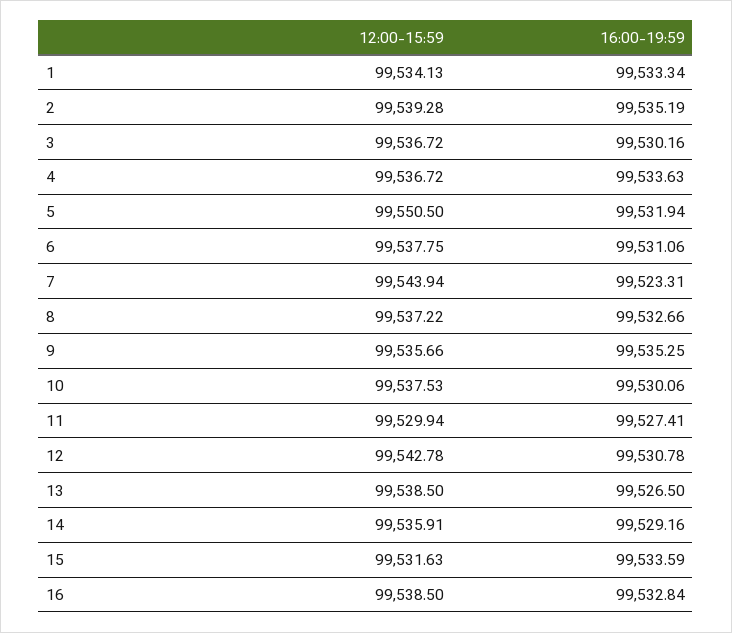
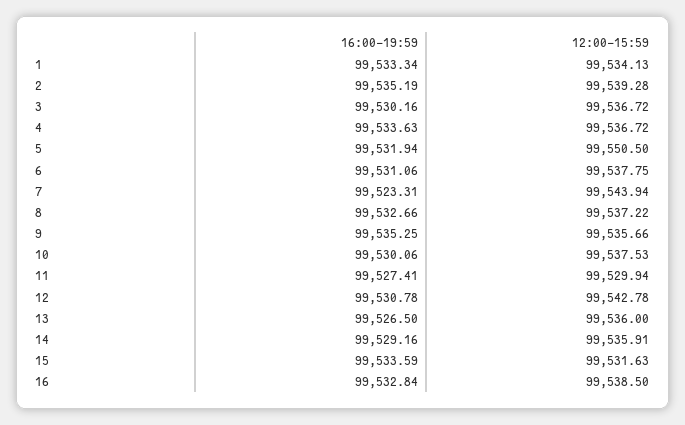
  {
    "12:00-15:59": {
      "1": 99534.13,
      "2": 99539.28,
      "3": 99536.72,
      "4": 99536.72,
      "5": 99550.5,
      "6": 99537.75,
      "7": 99543.94,
      "8": 99537.22,
      "9": 99535.66,
      "10": 99537.53,
      "11": 99529.94,
      "12": 99542.78,
-     "13": 99538.5,
+     "13": 99536,
      "14": 99535.91,
      "15": 99531.63,
      "16": 99538.5
    },
    "16:00-19:59": {
      "1": 99533.34,
      "2": 99535.19,
      "3": 99530.16,
      "4": 99533.63,
      "5": 99531.94,
      "6": 99531.06,
      "7": 99523.31,
      "8": 99532.66,
      "9": 99535.25,
      "10": 99530.06,
      "11": 99527.41,
      "12": 99530.78,
      "13": 99526.5,
      "14": 99529.16,
      "15": 99533.59,
      "16": 99532.84
    }
  }

